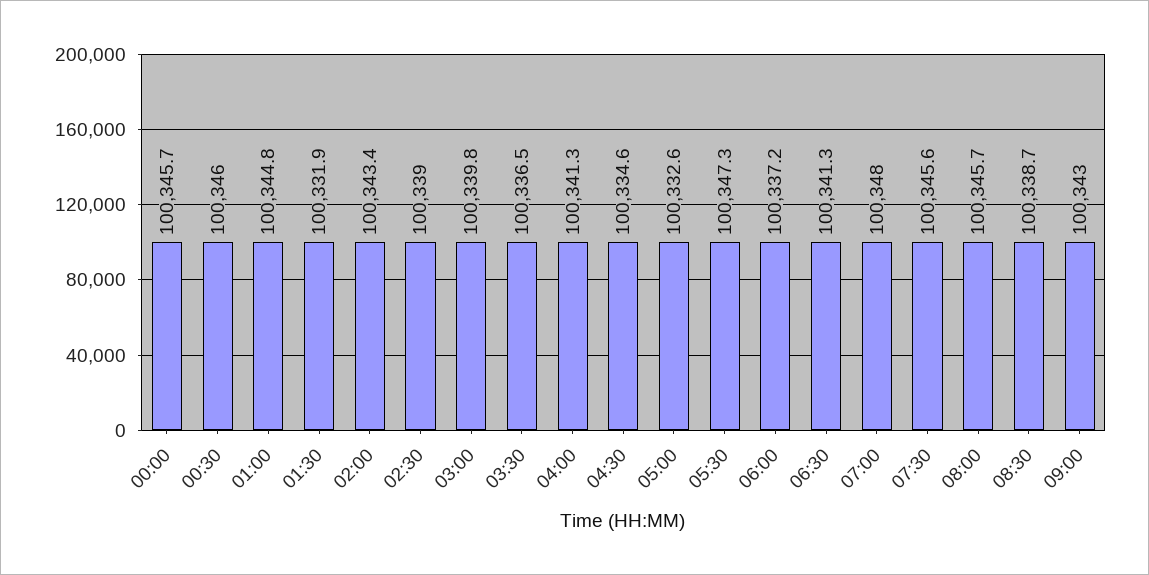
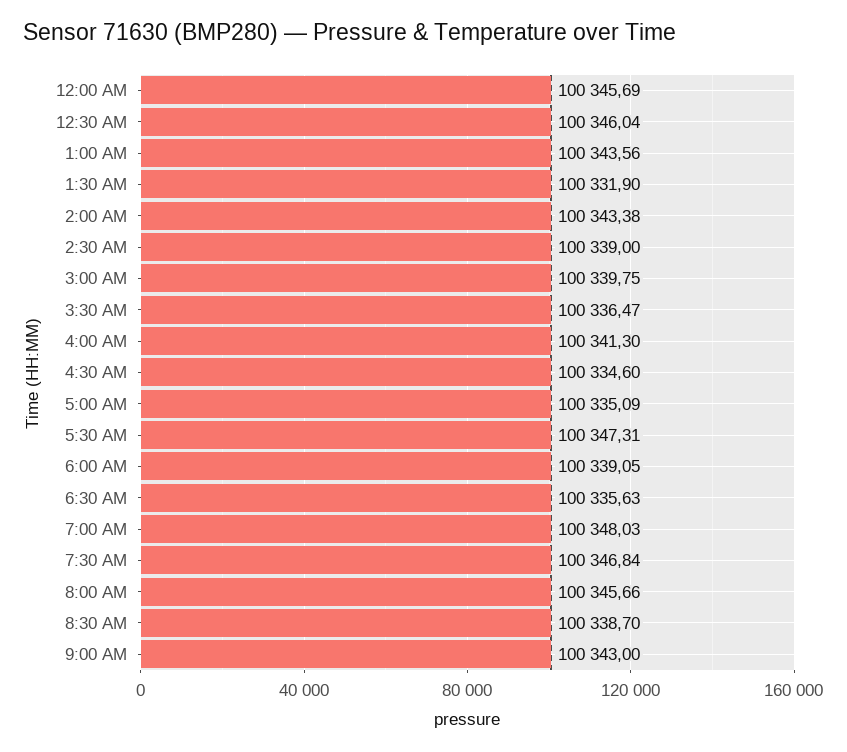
  {
    "00:00": 100345.69,
    "00:30": 100346.04,
-   "01:00": 100344.8,
+   "01:00": 100343.56,
    "01:30": 100331.9,
    "02:00": 100343.38,
    "02:30": 100339,
    "03:00": 100339.75,
    "03:30": 100336.47,
    "04:00": 100341.3,
    "04:30": 100334.6,
-   "05:00": 100332.6,
+   "05:00": 100335.09,
    "05:30": 100347.31,
-   "06:00": 100337.2,
+   "06:00": 100339.05,
-   "06:30": 100341.3,
+   "06:30": 100335.63,
    "07:00": 100348.03,
-   "07:30": 100345.6,
+   "07:30": 100346.84,
    "08:00": 100345.66,
    "08:30": 100338.7,
    "09:00": 100343
  }

